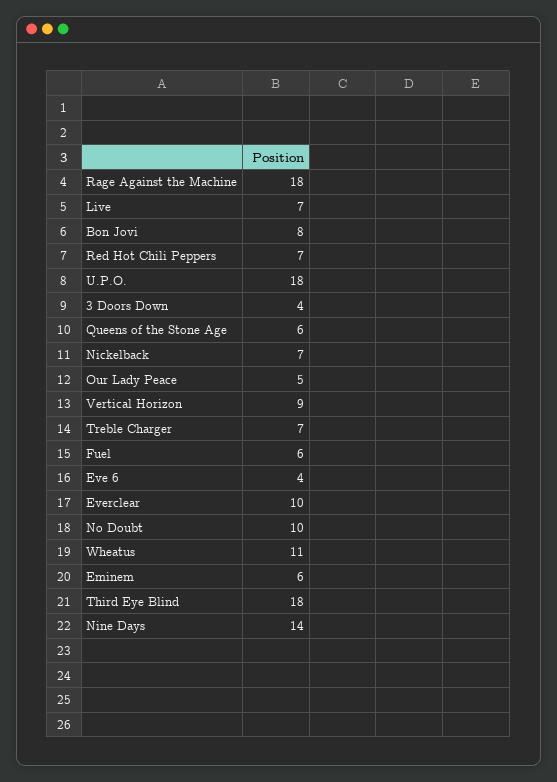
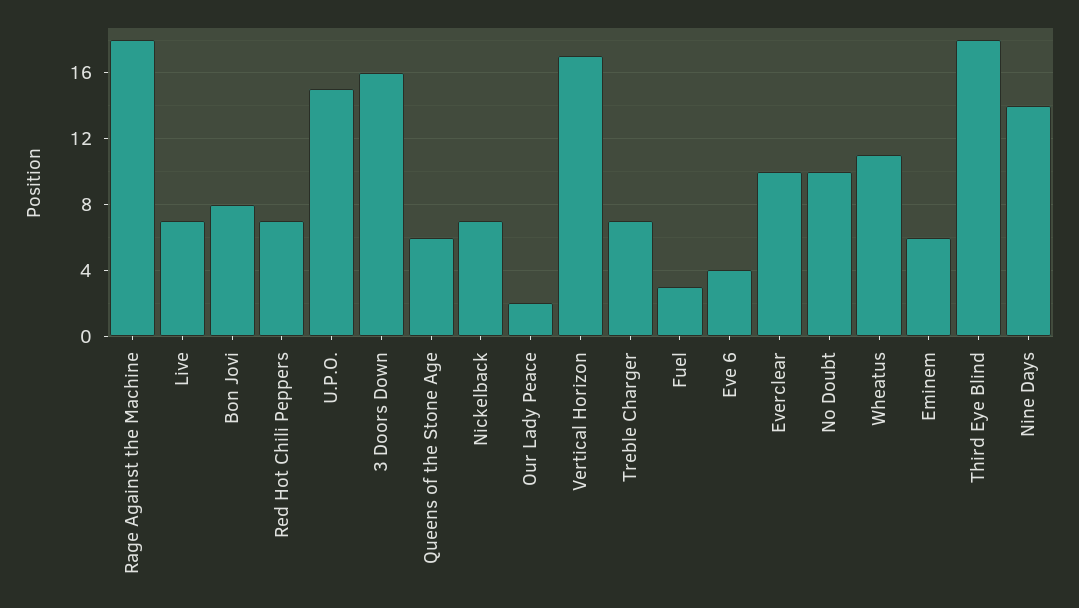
  {
    "Rage Against the Machine": 18,
    "Live": 7,
    "Bon Jovi": 8,
    "Red Hot Chili Peppers": 7,
-   "U.P.O.": 18,
+   "U.P.O.": 15,
-   "3 Doors Down": 4,
+   "3 Doors Down": 16,
    "Queens of the Stone Age": 6,
    "Nickelback": 7,
-   "Our Lady Peace": 5,
+   "Our Lady Peace": 2,
-   "Vertical Horizon": 9,
+   "Vertical Horizon": 17,
    "Treble Charger": 7,
-   "Fuel": 6,
+   "Fuel": 3,
    "Eve 6": 4,
    "Everclear": 10,
    "No Doubt": 10,
    "Wheatus": 11,
    "Eminem": 6,
    "Third Eye Blind": 18,
    "Nine Days": 14
  }

